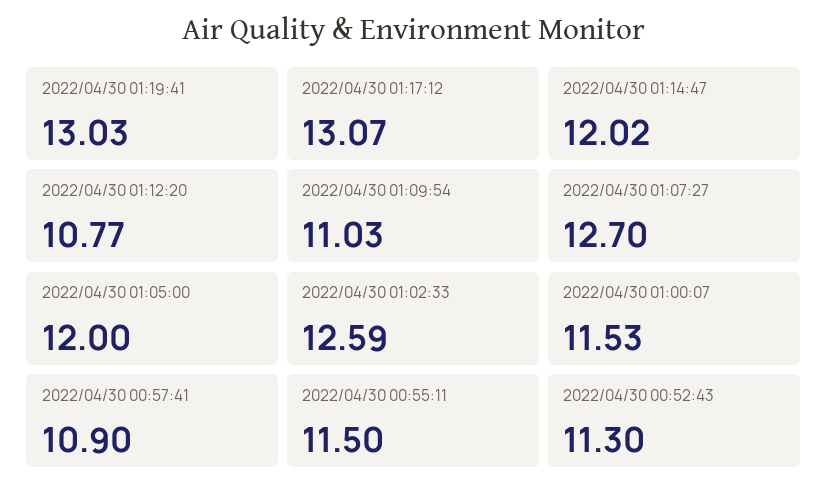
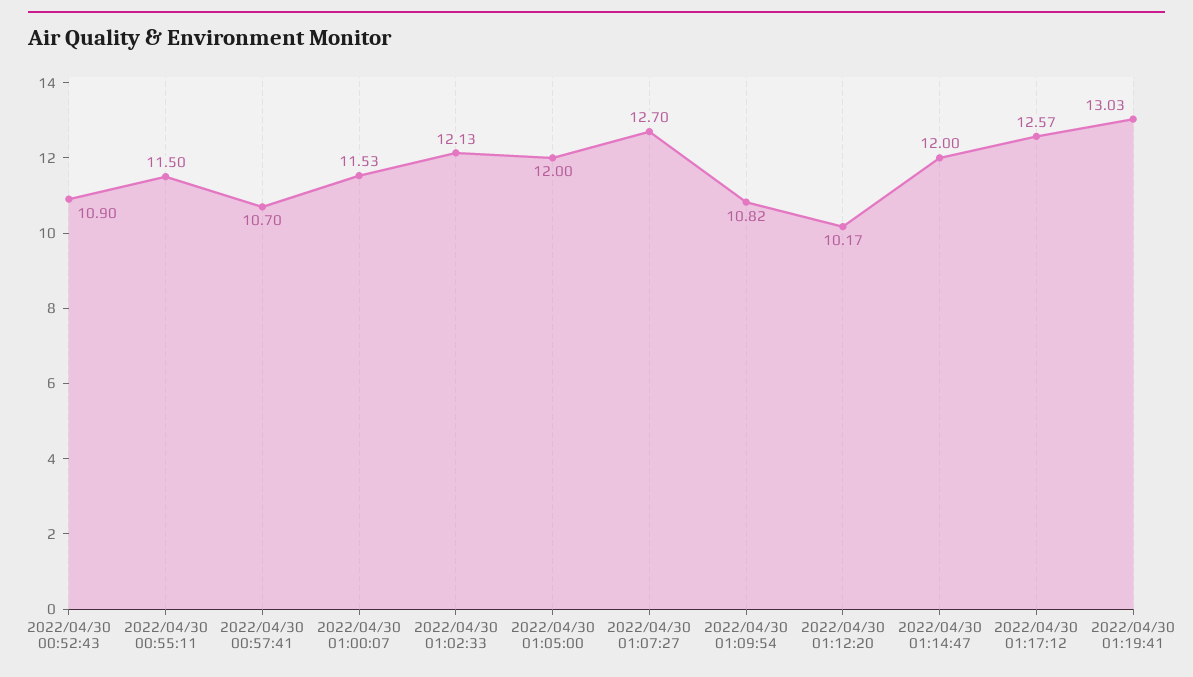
  {
    "2022/04/30 01:19:41": 13.03,
-   "2022/04/30 01:17:12": 13.07,
+   "2022/04/30 01:17:12": 12.57,
-   "2022/04/30 01:14:47": 12.02,
+   "2022/04/30 01:14:47": 12,
-   "2022/04/30 01:12:20": 10.77,
+   "2022/04/30 01:12:20": 10.17,
-   "2022/04/30 01:09:54": 11.03,
+   "2022/04/30 01:09:54": 10.82,
    "2022/04/30 01:07:27": 12.7,
    "2022/04/30 01:05:00": 12,
-   "2022/04/30 01:02:33": 12.59,
+   "2022/04/30 01:02:33": 12.13,
    "2022/04/30 01:00:07": 11.53,
-   "2022/04/30 00:57:41": 10.9,
+   "2022/04/30 00:57:41": 10.7,
    "2022/04/30 00:55:11": 11.5,
-   "2022/04/30 00:52:43": 11.3
+   "2022/04/30 00:52:43": 10.9
  }

